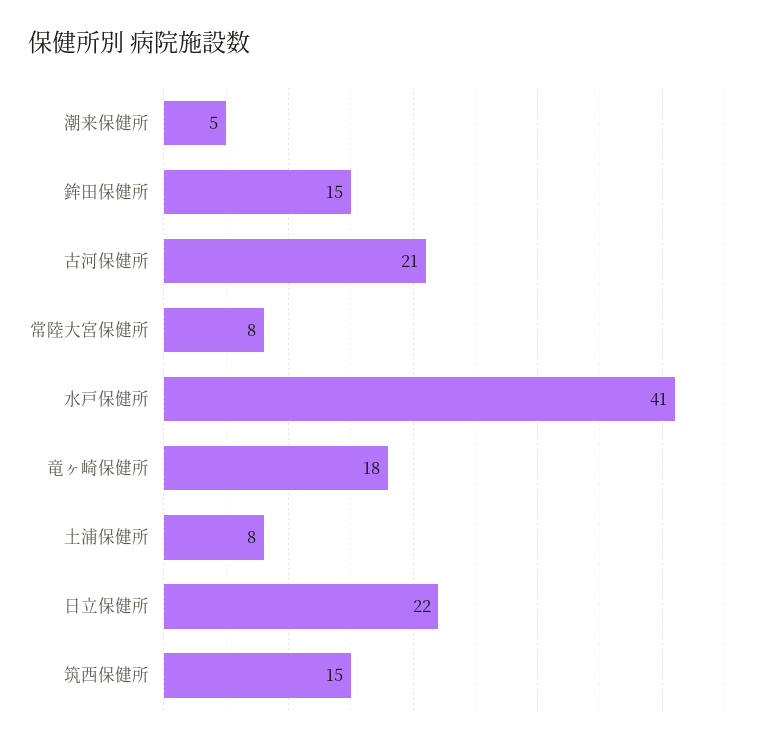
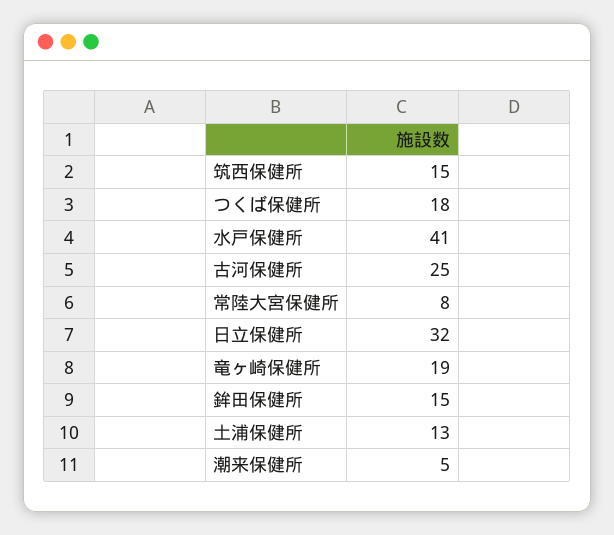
  {
    "潮来保健所": 5,
    "鉾田保健所": 15,
-   "古河保健所": 21,
+   "古河保健所": 25,
    "常陸大宮保健所": 8,
    "水戸保健所": 41,
-   "竜ヶ崎保健所": 18,
+   "竜ヶ崎保健所": 19,
-   "土浦保健所": 8,
+   "土浦保健所": 13,
-   "日立保健所": 22,
+   "日立保健所": 32,
-   "筑西保健所": 15
+   "筑西保健所": 15,
+   "つくば保健所": 18
  }

